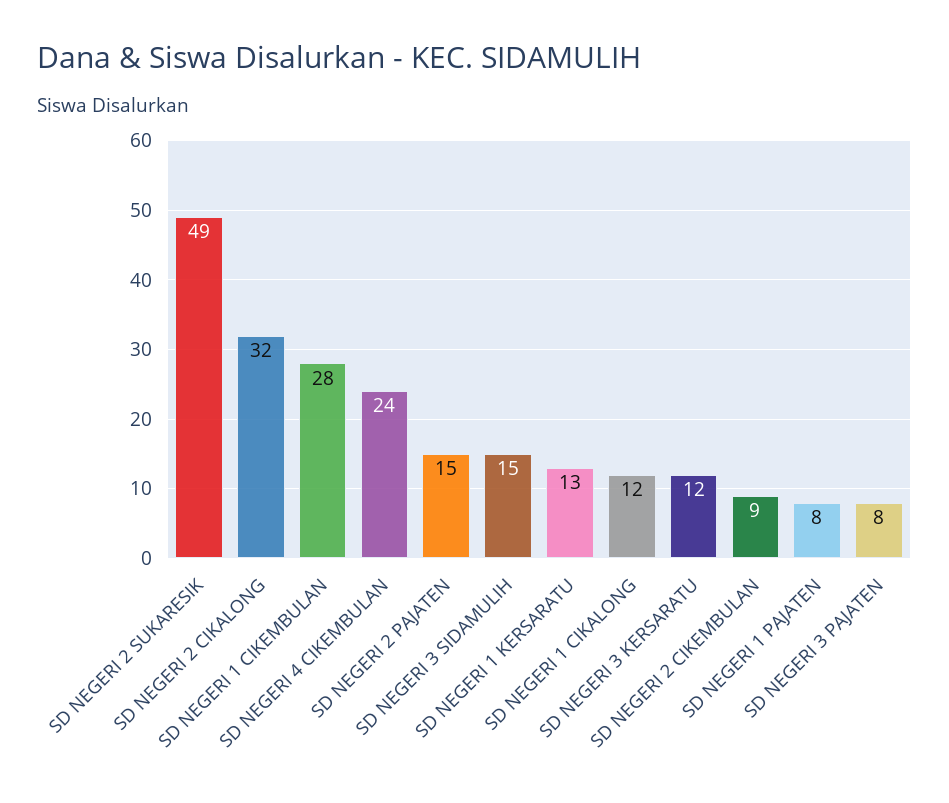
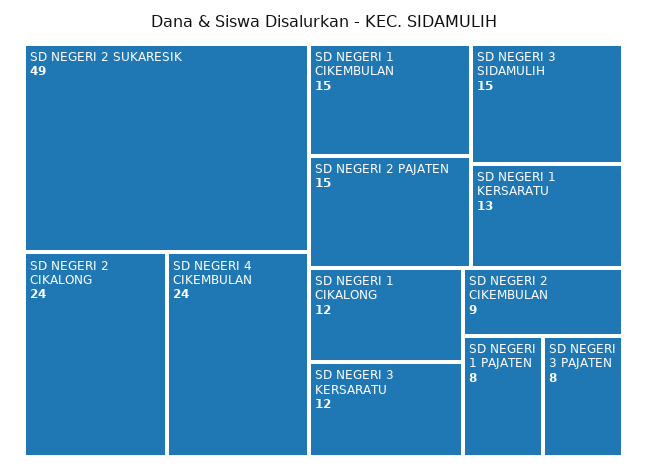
  {
    "SD NEGERI 2 SUKARESIK": 49,
-   "SD NEGERI 2 CIKALONG": 32,
+   "SD NEGERI 2 CIKALONG": 24,
-   "SD NEGERI 1 CIKEMBULAN": 28,
+   "SD NEGERI 1 CIKEMBULAN": 15,
    "SD NEGERI 4 CIKEMBULAN": 24,
    "SD NEGERI 2 PAJATEN": 15,
    "SD NEGERI 3 SIDAMULIH": 15,
    "SD NEGERI 1 KERSARATU": 13,
    "SD NEGERI 1 CIKALONG": 12,
    "SD NEGERI 3 KERSARATU": 12,
    "SD NEGERI 2 CIKEMBULAN": 9,
    "SD NEGERI 1 PAJATEN": 8,
    "SD NEGERI 3 PAJATEN": 8
  }

